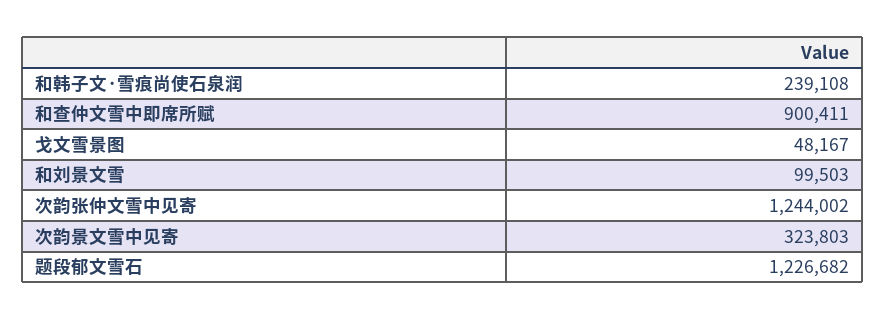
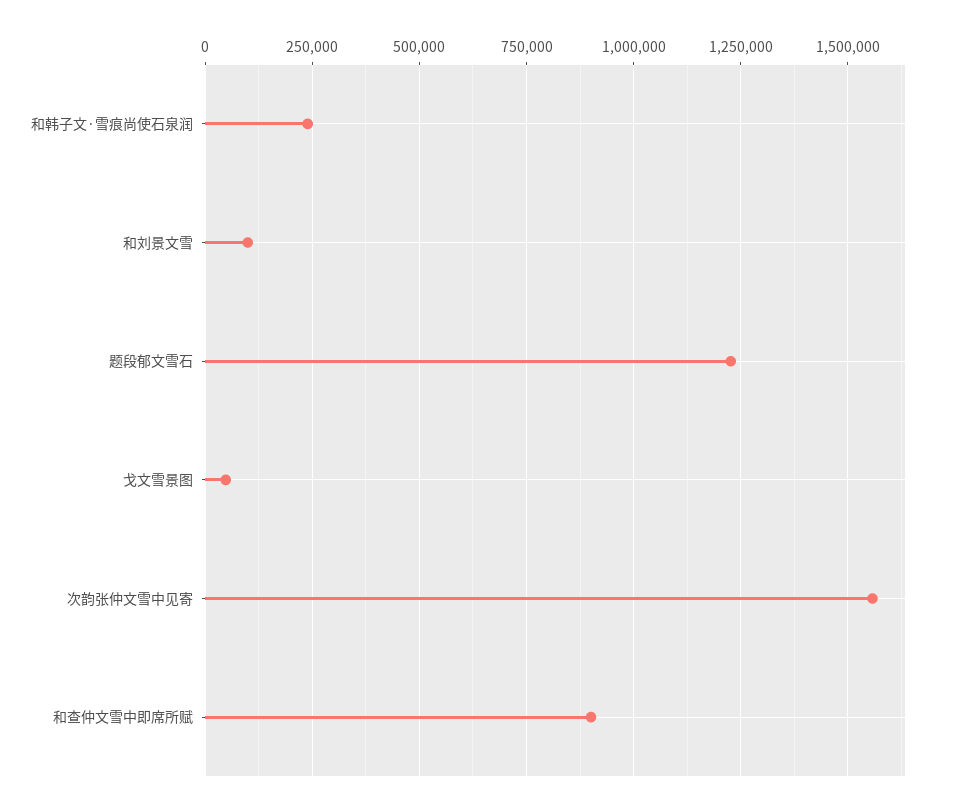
  {
    "和韩子文·雪痕尚使石泉润": 239108,
    "和查仲文雪中即席所赋": 900411,
    "戈文雪景图": 48167,
    "和刘景文雪": 99503,
-   "次韵张仲文雪中见寄": 1244002,
+   "次韵张仲文雪中见寄": 1550000,
-   "次韵景文雪中见寄": 323803,
    "题段郁文雪石": 1226682
  }

